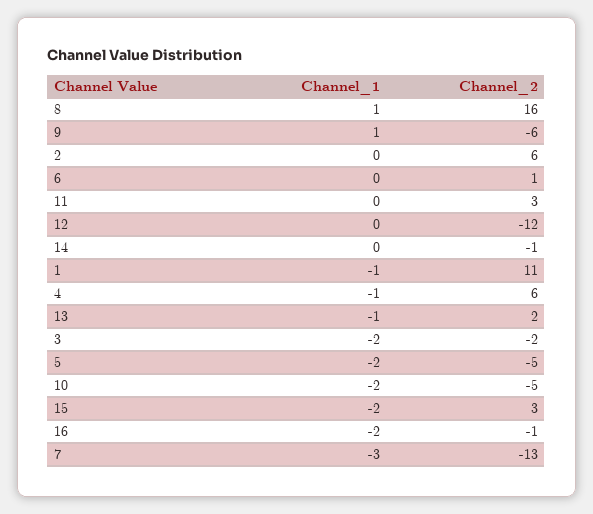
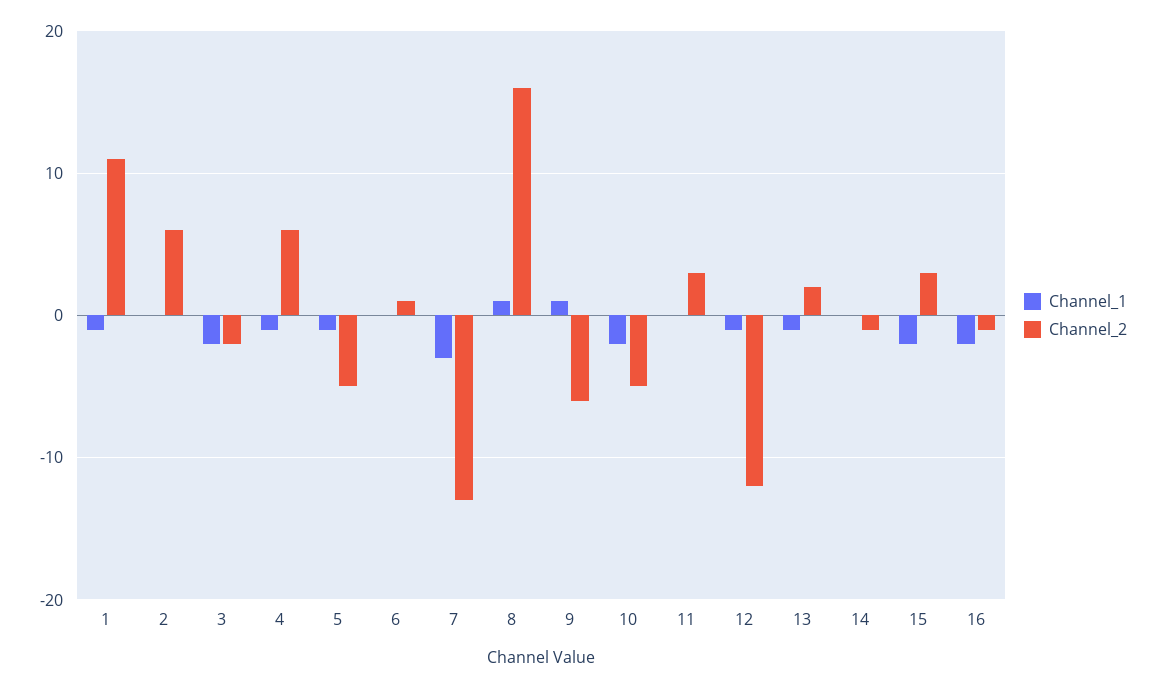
  {
    "Channel_1": {
      "8": 1,
      "9": 1,
      "2": 0,
      "6": 0,
      "11": 0,
-     "12": 0,
+     "12": -1,
      "14": 0,
      "1": -1,
      "4": -1,
      "13": -1,
      "3": -2,
-     "5": -2,
+     "5": -1,
      "10": -2,
      "15": -2,
      "16": -2,
      "7": -3
    },
    "Channel_2": {
      "8": 16,
      "9": -6,
      "2": 6,
      "6": 1,
      "11": 3,
      "12": -12,
      "14": -1,
      "1": 11,
      "4": 6,
      "13": 2,
      "3": -2,
      "5": -5,
      "10": -5,
      "15": 3,
      "16": -1,
      "7": -13
    }
  }

